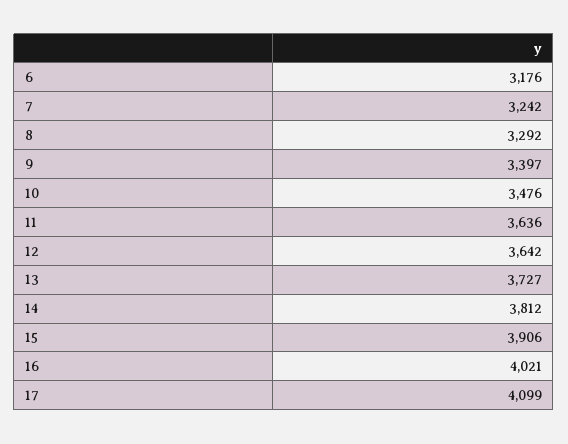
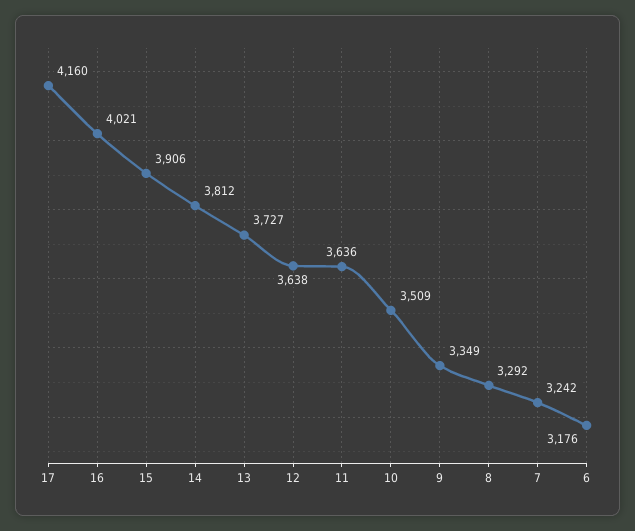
  {
    "6": 3176,
    "7": 3242,
    "8": 3292,
-   "9": 3397,
+   "9": 3349,
-   "10": 3476,
+   "10": 3509,
    "11": 3636,
-   "12": 3642,
+   "12": 3638,
    "13": 3727,
    "14": 3812,
    "15": 3906,
    "16": 4021,
-   "17": 4099
+   "17": 4160
  }

